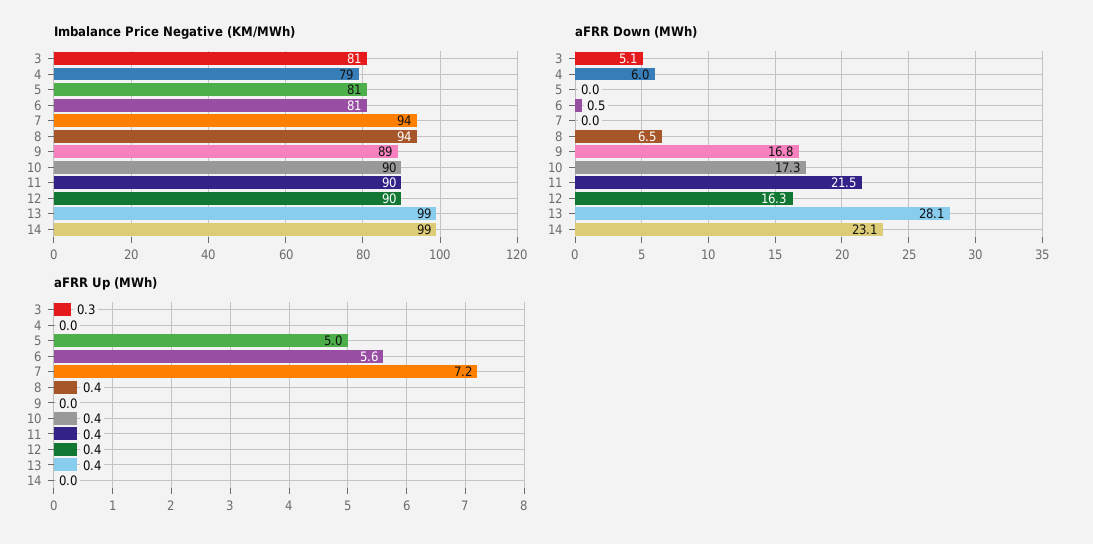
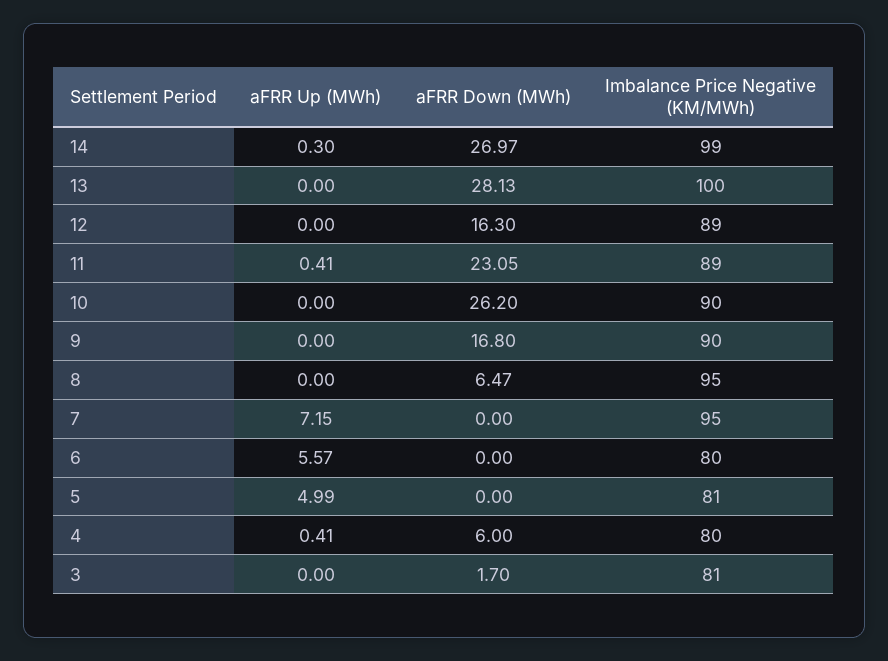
  {
    "Imbalance Price Negative (KM/MWh)": {
      "3": 81,
-     "4": 79,
+     "4": 80,
      "5": 81,
-     "6": 81,
+     "6": 80,
-     "7": 94,
+     "7": 95,
-     "8": 94,
+     "8": 95,
-     "9": 89,
+     "9": 90,
      "10": 90,
-     "11": 90,
+     "11": 89,
-     "12": 90,
+     "12": 89,
-     "13": 99,
+     "13": 100,
      "14": 99
    },
    "aFRR Down (MWh)": {
-     "3": 5.1,
+     "3": 1.7,
      "4": 6,
      "5": 0,
-     "6": 0.5,
+     "6": 0,
      "7": 0,
      "8": 6.47,
      "9": 16.8,
-     "10": 17.3,
+     "10": 26.2,
-     "11": 21.5,
+     "11": 23.05,
      "12": 16.3,
      "13": 28.13,
-     "14": 23.1
+     "14": 26.97
    },
    "aFRR Up (MWh)": {
-     "3": 0.3,
+     "3": 0,
-     "4": 0,
+     "4": 0.41,
      "5": 4.99,
      "6": 5.57,
      "7": 7.15,
-     "8": 0.4,
+     "8": 0,
      "9": 0,
-     "10": 0.4,
+     "10": 0,
      "11": 0.41,
-     "12": 0.4,
+     "12": 0,
-     "13": 0.4,
+     "13": 0,
-     "14": 0
+     "14": 0.3
    }
  }

